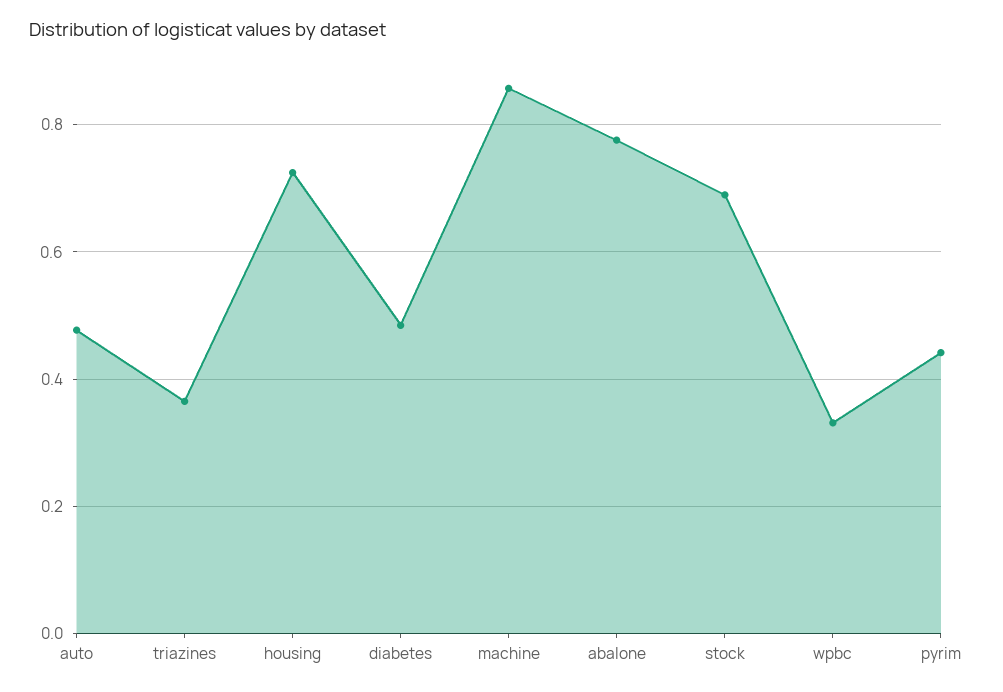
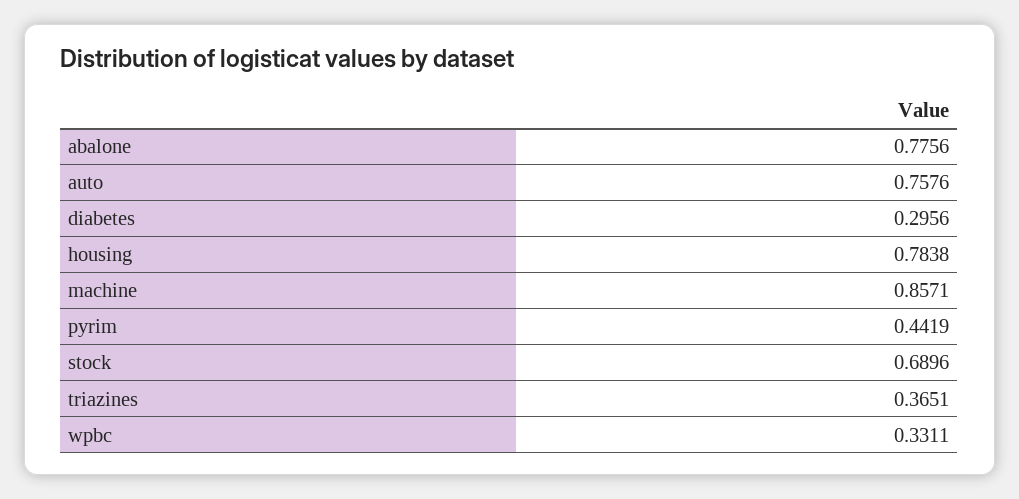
  {
-   "auto": 0.48,
+   "auto": 0.7576,
    "triazines": 0.3651,
-   "housing": 0.72,
+   "housing": 0.7838,
-   "diabetes": 0.48,
+   "diabetes": 0.2956,
    "machine": 0.8571,
    "abalone": 0.7756,
    "stock": 0.6896,
    "wpbc": 0.3311,
    "pyrim": 0.4419
  }

